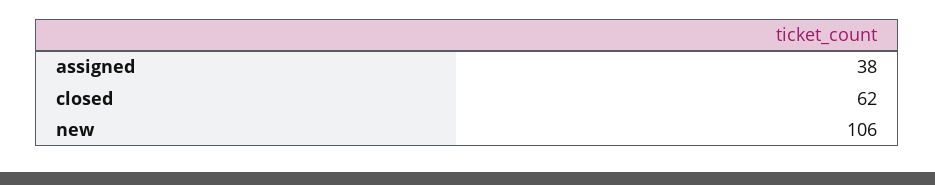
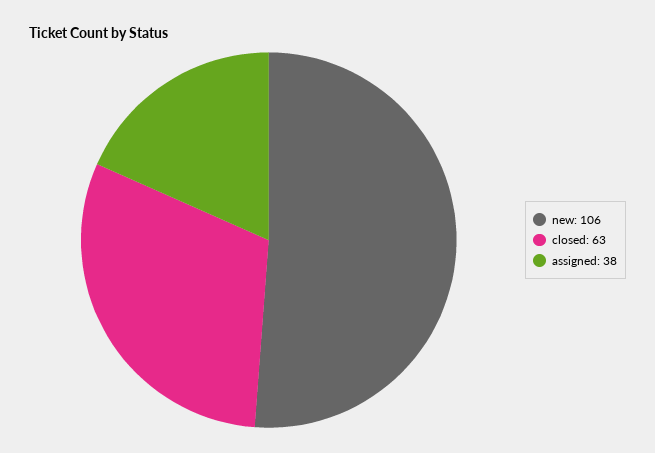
  {
    "assigned": 38,
-   "closed": 62,
+   "closed": 63,
    "new": 106
  }

